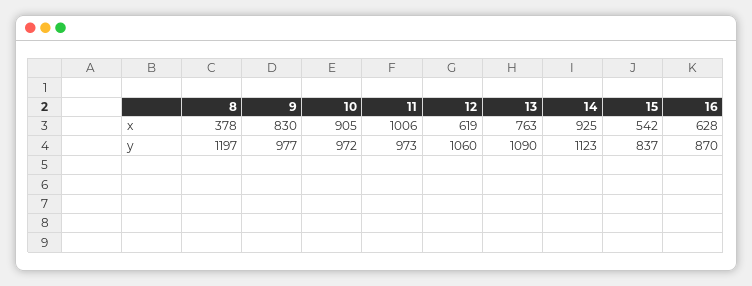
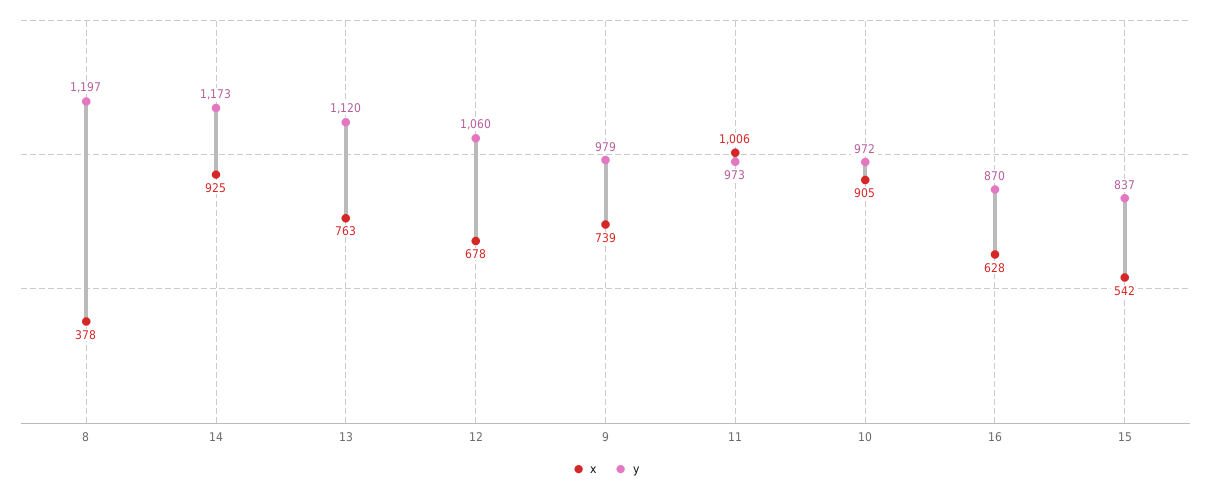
  {
    "x": {
      "8": 378,
-     "9": 830,
+     "9": 739,
      "10": 905,
      "11": 1006,
-     "12": 619,
+     "12": 678,
      "13": 763,
      "14": 925,
      "15": 542,
      "16": 628
    },
    "y": {
      "8": 1197,
-     "9": 977,
+     "9": 979,
      "10": 972,
      "11": 973,
      "12": 1060,
-     "13": 1090,
+     "13": 1120,
-     "14": 1123,
+     "14": 1173,
      "15": 837,
      "16": 870
    }
  }

